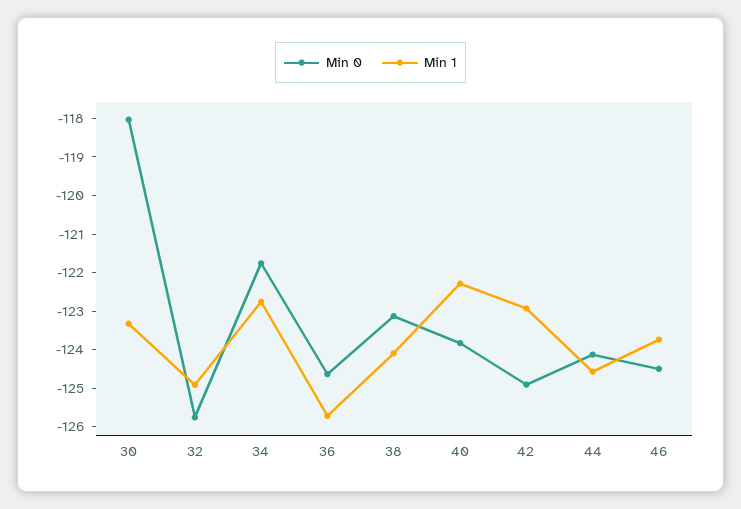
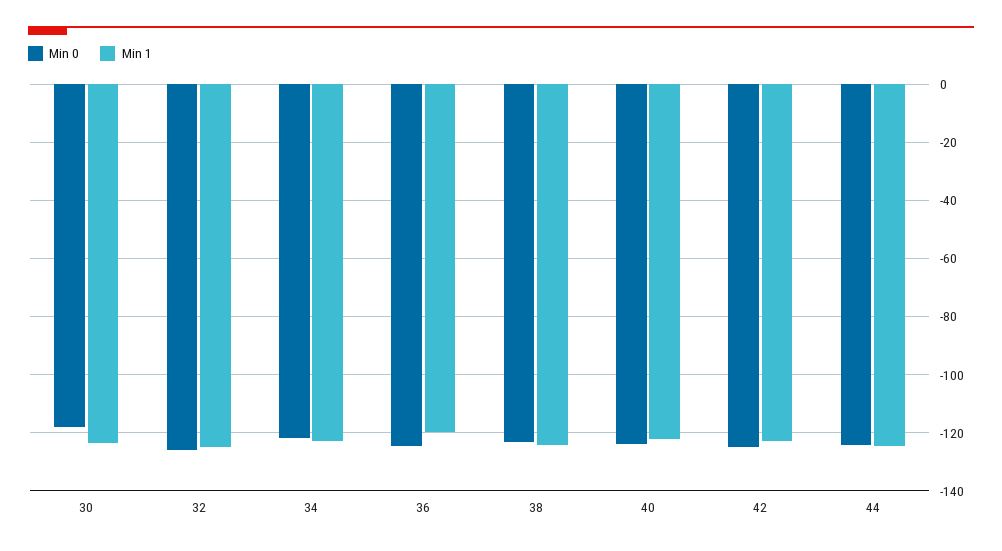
  {
    "Min 0": {
      "30": -118,
      "32": -125.75,
      "34": -121.75,
      "36": -124.75,
      "38": -123.25,
      "40": -123.75,
      "42": -125,
-     "44": -124.25,
+     "44": -124.25
-     "46": -124.5
    },
    "Min 1": {
      "30": -123.25,
      "32": -125,
      "34": -122.75,
-     "36": -125.75,
+     "36": -120,
      "38": -124,
      "40": -122.25,
      "42": -123,
-     "44": -124.5,
+     "44": -124.5
-     "46": -123.75
    }
  }

